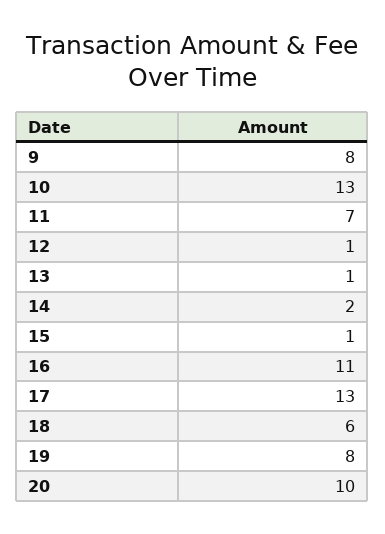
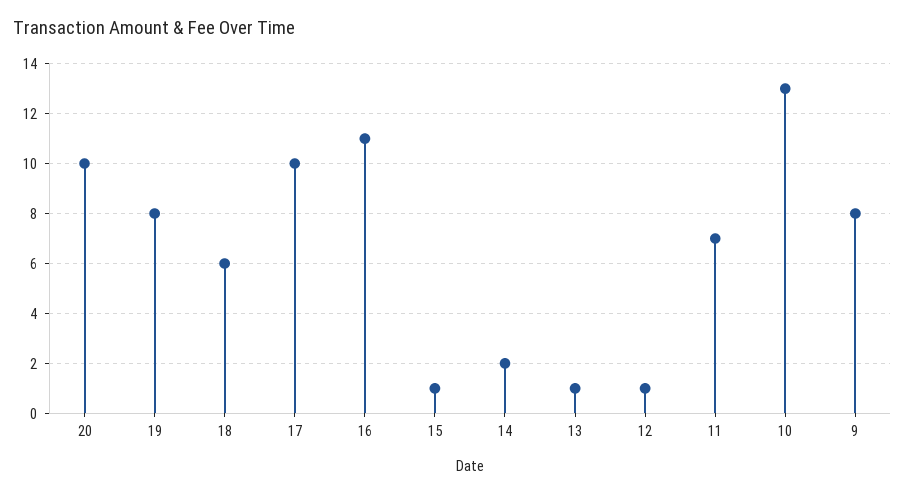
  {
    "9": 8,
    "10": 13,
    "11": 7,
    "12": 1,
    "13": 1,
    "14": 2,
    "15": 1,
    "16": 11,
-   "17": 13,
+   "17": 10,
    "18": 6,
    "19": 8,
    "20": 10
  }

